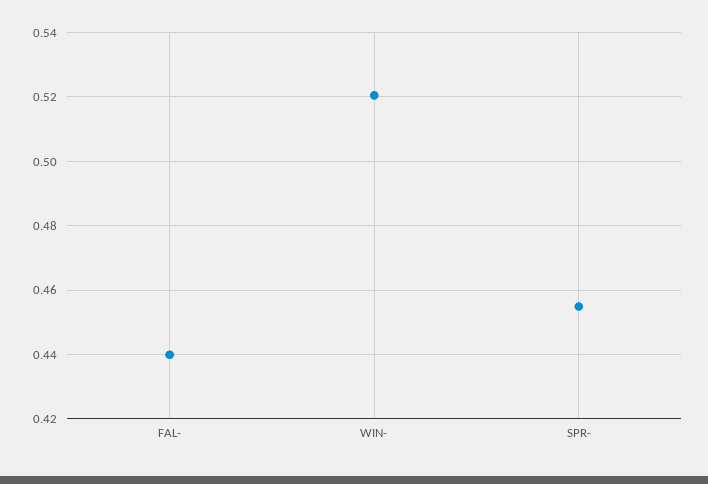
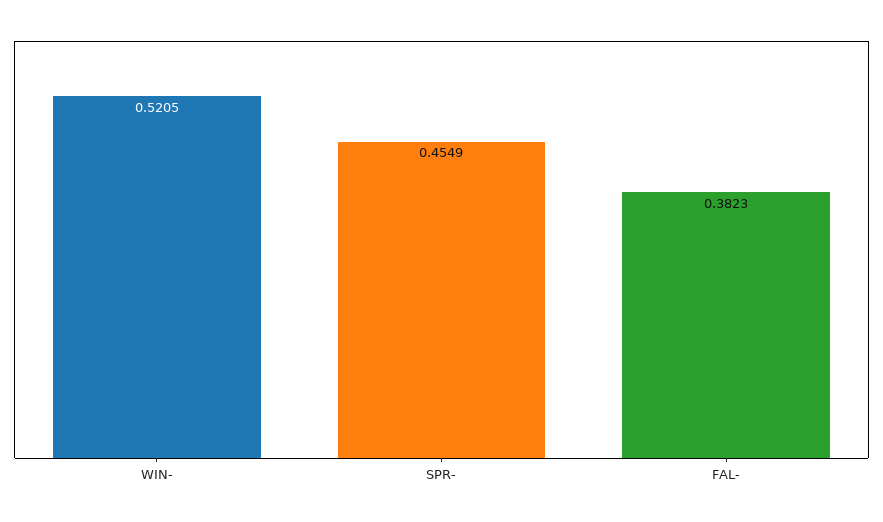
  {
-   "FAL-": 0.44,
+   "FAL-": 0.3823,
    "WIN-": 0.5205,
    "SPR-": 0.4549
  }

